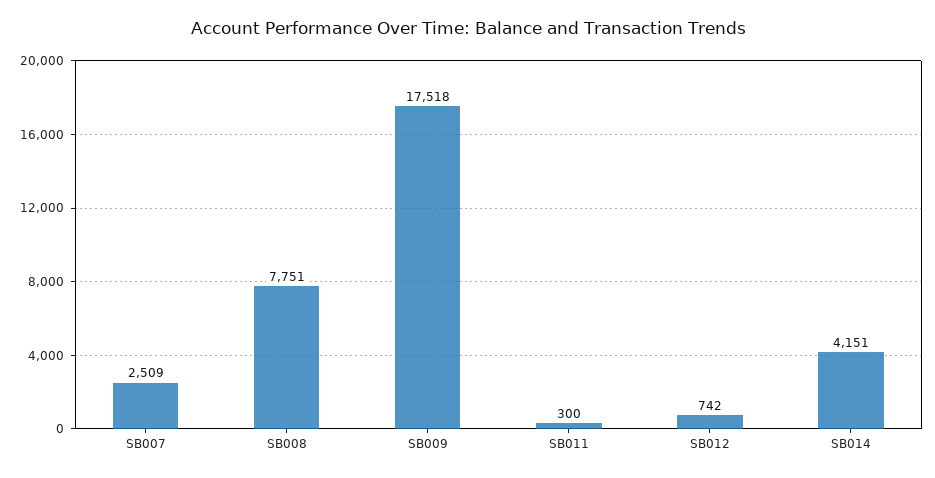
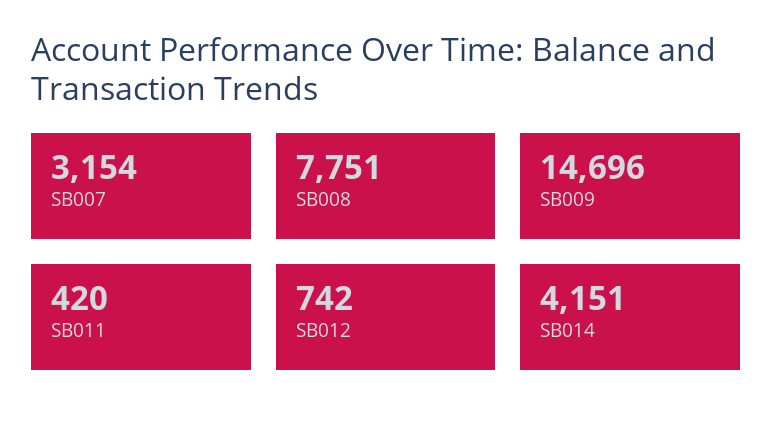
  {
-   "SB007": 2509,
+   "SB007": 3154,
    "SB008": 7751,
-   "SB009": 17518,
+   "SB009": 14696,
-   "SB011": 300,
+   "SB011": 420,
    "SB012": 742,
    "SB014": 4151
  }

